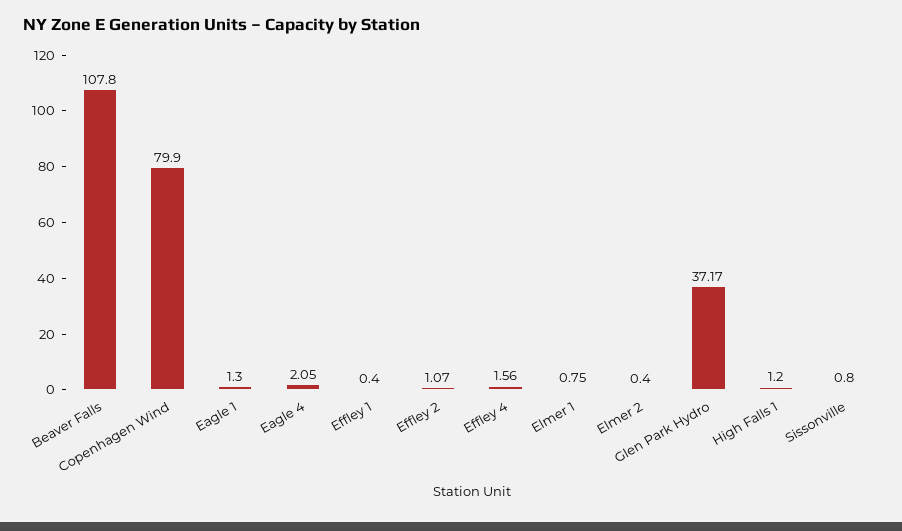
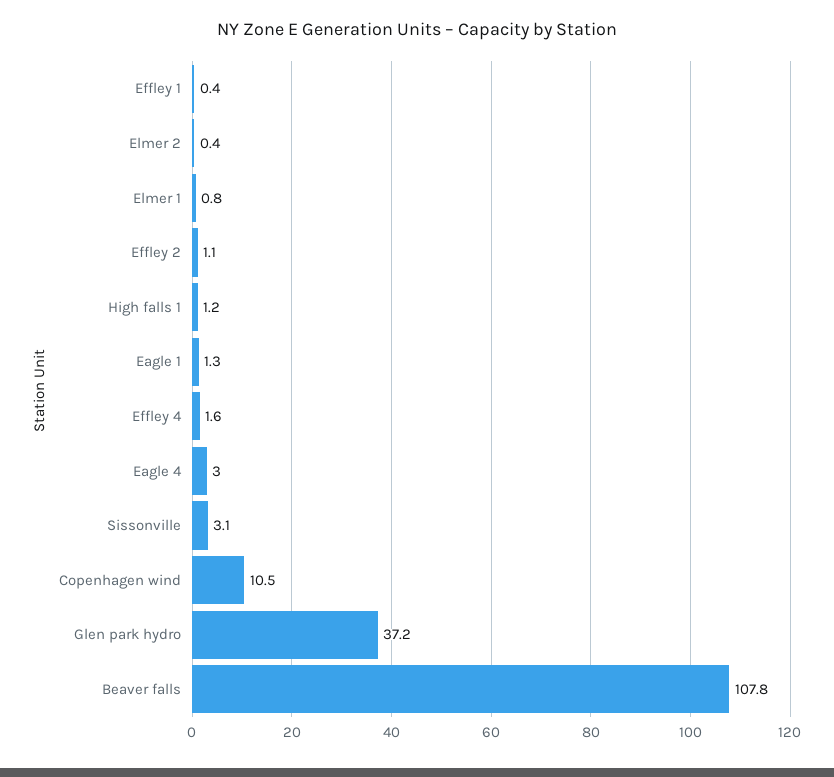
  {
    "Beaver Falls": 107.8,
-   "Copenhagen Wind": 79.9,
+   "Copenhagen Wind": 10.5,
    "Eagle 1": 1.3,
-   "Eagle 4": 2.05,
+   "Eagle 4": 3,
    "Effley 1": 0.4,
    "Effley 2": 1.07,
    "Effley 4": 1.56,
    "Elmer 1": 0.75,
    "Elmer 2": 0.4,
    "Glen Park Hydro": 37.17,
    "High Falls 1": 1.2,
-   "Sissonville": 0.8
+   "Sissonville": 3.1
  }

